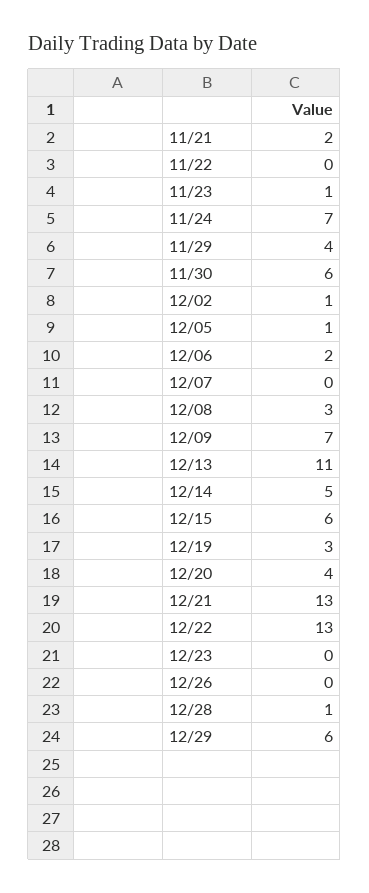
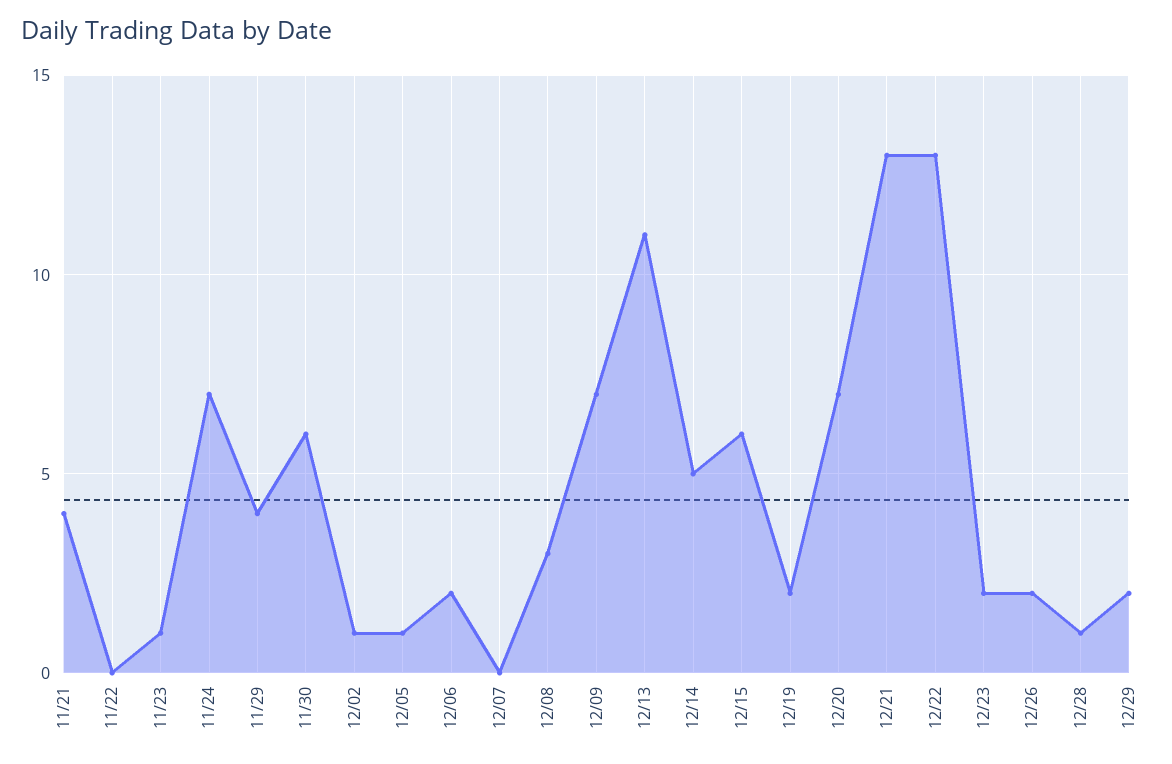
  {
-   "11/21": 2,
+   "11/21": 4,
    "11/22": 0,
    "11/23": 1,
    "11/24": 7,
    "11/29": 4,
    "11/30": 6,
    "12/02": 1,
    "12/05": 1,
    "12/06": 2,
    "12/07": 0,
    "12/08": 3,
    "12/09": 7,
    "12/13": 11,
    "12/14": 5,
    "12/15": 6,
-   "12/19": 3,
+   "12/19": 2,
-   "12/20": 4,
+   "12/20": 7,
    "12/21": 13,
    "12/22": 13,
-   "12/23": 0,
+   "12/23": 2,
-   "12/26": 0,
+   "12/26": 2,
    "12/28": 1,
-   "12/29": 6
+   "12/29": 2
  }

